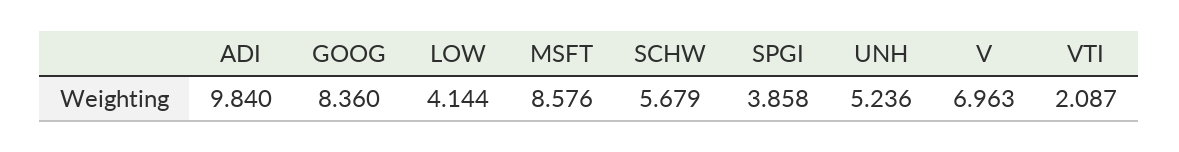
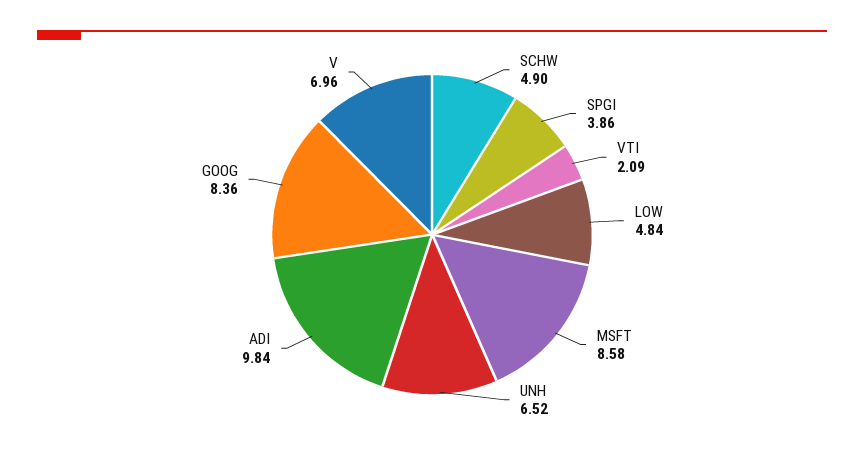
  {
    "ADI": 9.84,
    "GOOG": 8.36,
-   "LOW": 4.144,
+   "LOW": 4.84,
    "MSFT": 8.576,
-   "SCHW": 5.679,
+   "SCHW": 4.9,
    "SPGI": 3.858,
-   "UNH": 5.236,
+   "UNH": 6.52,
    "V": 6.963,
    "VTI": 2.087
  }

